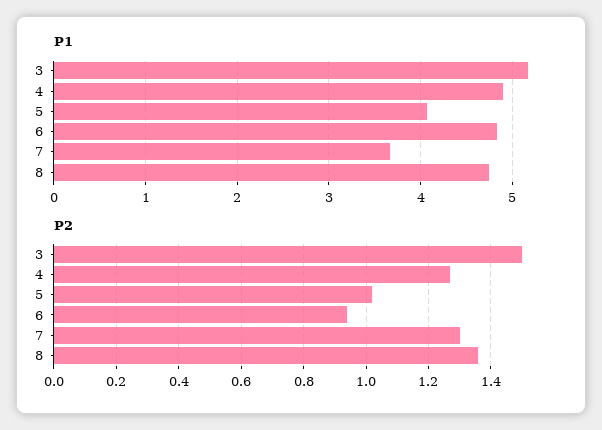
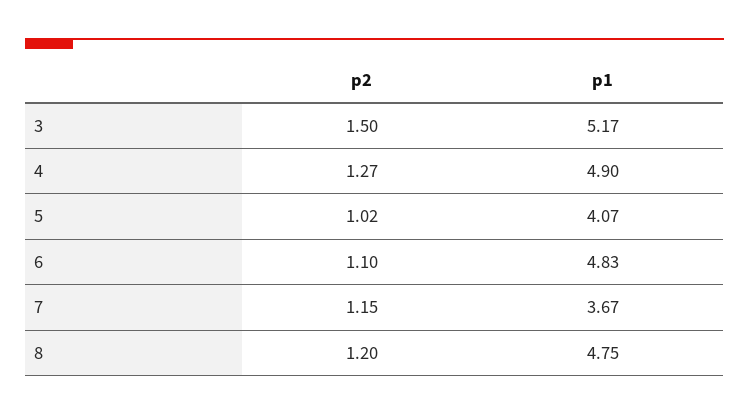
  {
    "P1": {
      "3": 5.17,
      "4": 4.9,
      "5": 4.07,
      "6": 4.83,
      "7": 3.67,
      "8": 4.75
    },
    "P2": {
      "3": 1.5,
      "4": 1.27,
      "5": 1.02,
-     "6": 0.95,
+     "6": 1.1,
-     "7": 1.3,
+     "7": 1.15,
-     "8": 1.35
+     "8": 1.2
    }
  }

